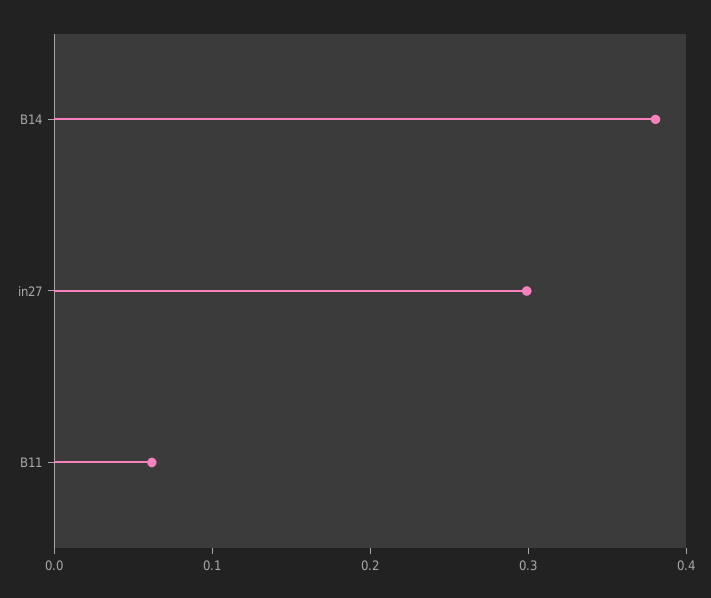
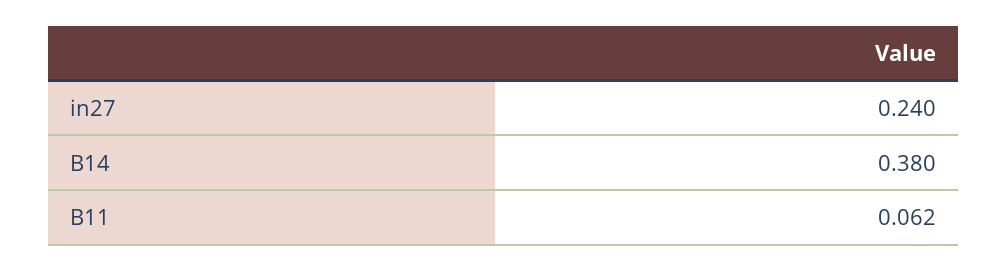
  {
    "B14": 0.38,
-   "in27": 0.3,
+   "in27": 0.24,
    "B11": 0.062
  }

